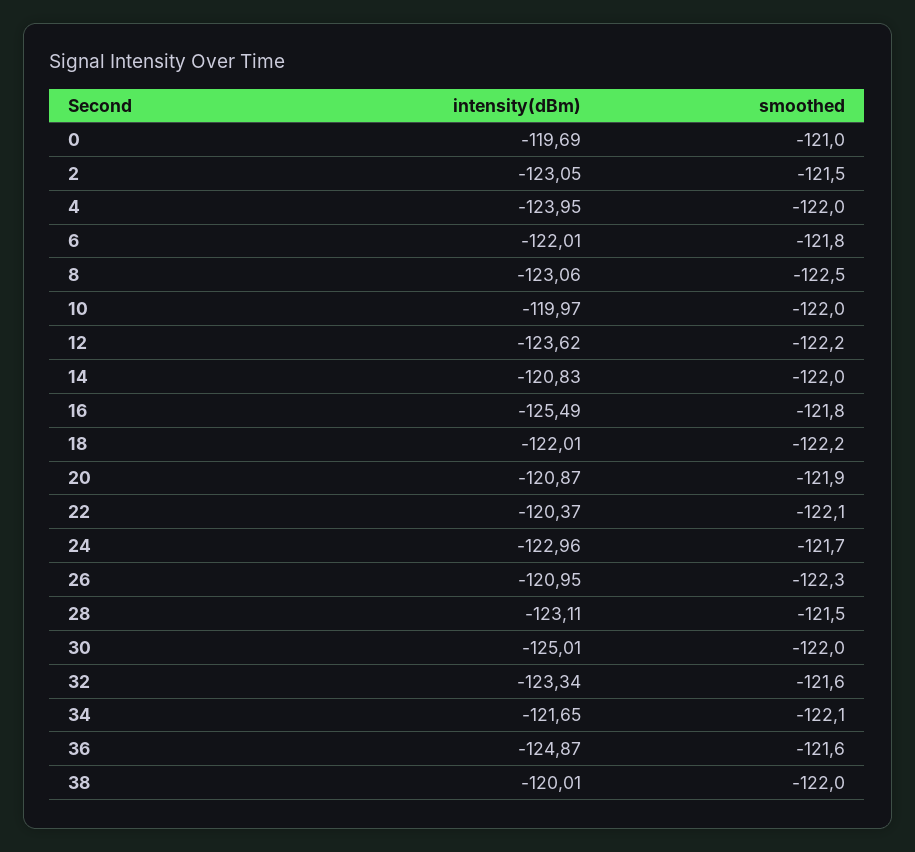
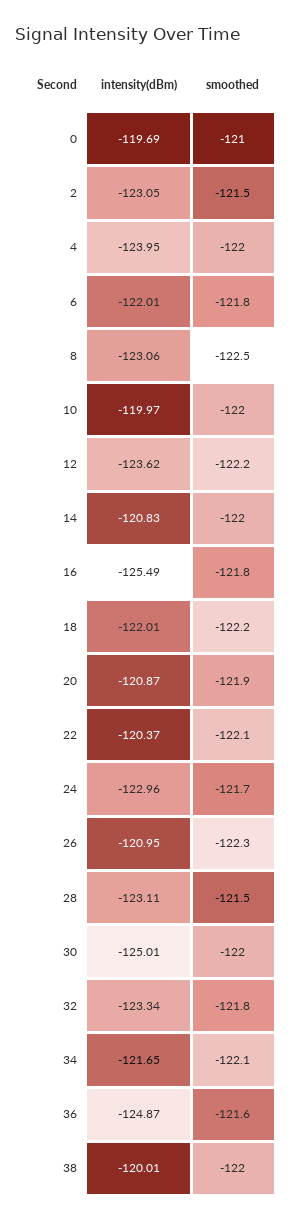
  {
    "intensity(dBm)": {
      "0": -119.69,
      "2": -123.05,
      "4": -123.95,
      "6": -122.01,
      "8": -123.06,
      "10": -119.97,
      "12": -123.62,
      "14": -120.83,
      "16": -125.49,
      "18": -122.01,
      "20": -120.87,
      "22": -120.37,
      "24": -122.96,
      "26": -120.95,
      "28": -123.11,
      "30": -125.01,
      "32": -123.34,
      "34": -121.65,
      "36": -124.87,
      "38": -120.01
    },
    "smoothed": {
      "0": -121,
      "2": -121.5,
      "4": -122,
      "6": -121.8,
      "8": -122.5,
      "10": -122,
      "12": -122.2,
      "14": -122,
      "16": -121.8,
      "18": -122.2,
      "20": -121.9,
      "22": -122.1,
      "24": -121.7,
      "26": -122.3,
      "28": -121.5,
      "30": -122,
-     "32": -121.6,
+     "32": -121.8,
      "34": -122.1,
      "36": -121.6,
      "38": -122
    }
  }

